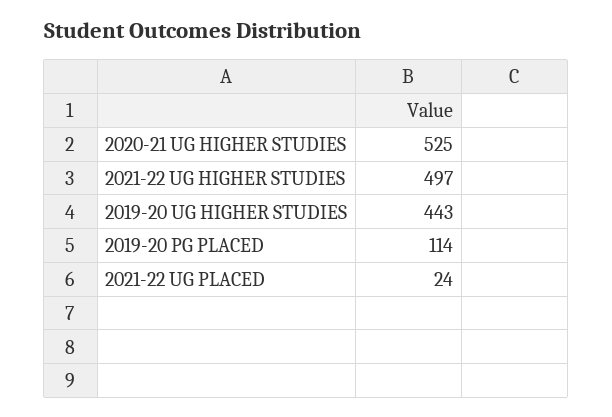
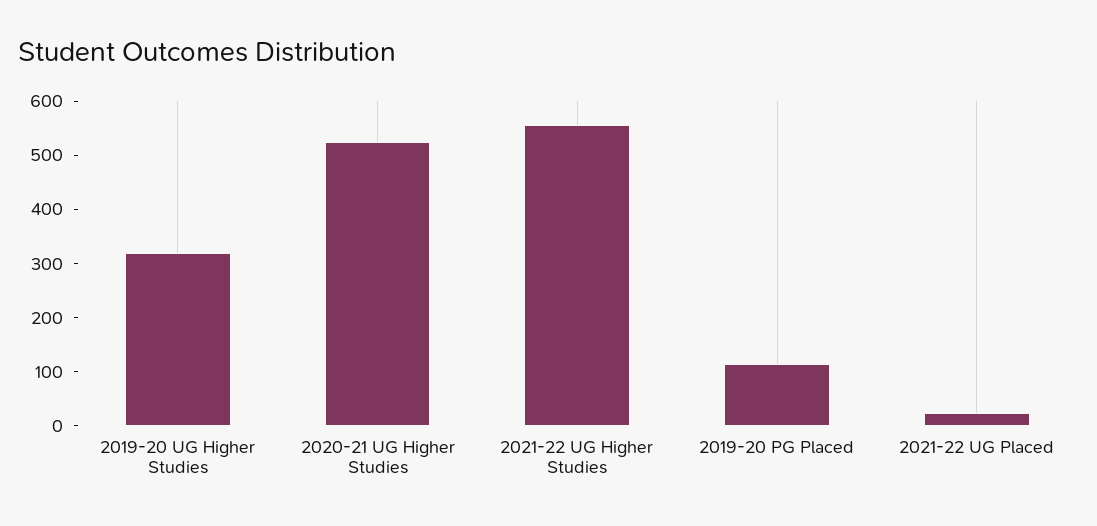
  {
    "2020-21 UG HIGHER STUDIES": 525,
-   "2021-22 UG HIGHER STUDIES": 497,
+   "2021-22 UG HIGHER STUDIES": 560,
-   "2019-20 UG HIGHER STUDIES": 443,
+   "2019-20 UG HIGHER STUDIES": 320,
    "2019-20 PG PLACED": 114,
    "2021-22 UG PLACED": 24
  }

